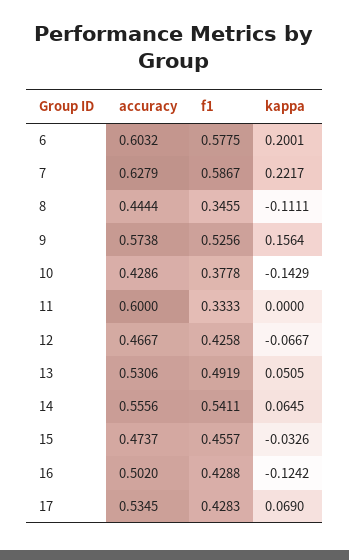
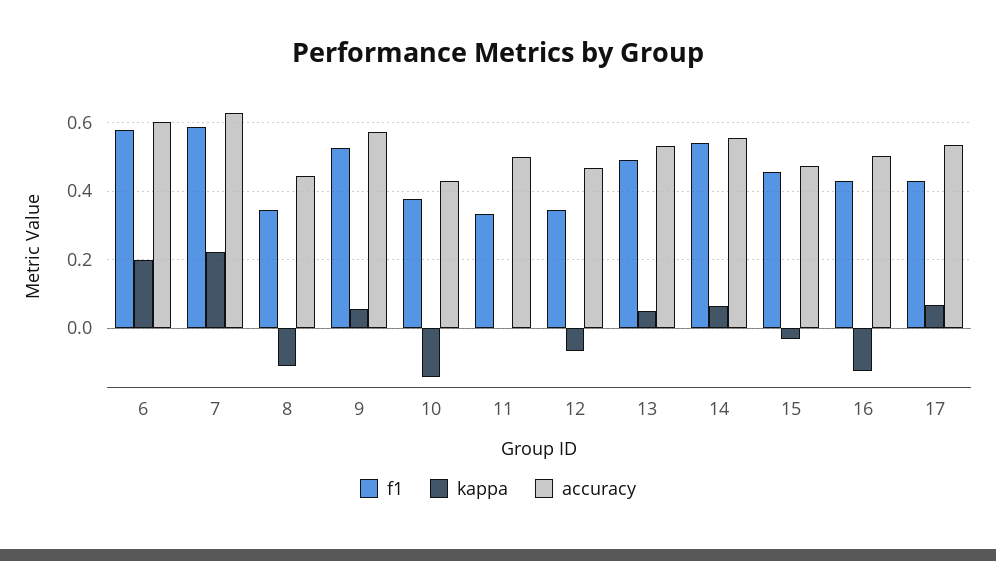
  {
    "accuracy": {
      "6": 0.6032,
      "7": 0.6279,
      "8": 0.4444,
      "9": 0.5738,
      "10": 0.4286,
-     "11": 0.6,
+     "11": 0.5,
      "12": 0.4667,
      "13": 0.5306,
      "14": 0.5556,
      "15": 0.4737,
      "16": 0.502,
      "17": 0.5345
    },
    "f1": {
      "6": 0.5775,
      "7": 0.5867,
      "8": 0.3455,
      "9": 0.5256,
      "10": 0.3778,
      "11": 0.3333,
-     "12": 0.4258,
+     "12": 0.34,
      "13": 0.4919,
      "14": 0.5411,
      "15": 0.4557,
      "16": 0.4288,
      "17": 0.4283
    },
    "kappa": {
      "6": 0.2001,
      "7": 0.2217,
      "8": -0.1111,
-     "9": 0.1564,
+     "9": 0.06,
      "10": -0.1429,
      "11": 0,
      "12": -0.0667,
      "13": 0.0505,
      "14": 0.0645,
      "15": -0.0326,
      "16": -0.1242,
      "17": 0.069
    }
  }

